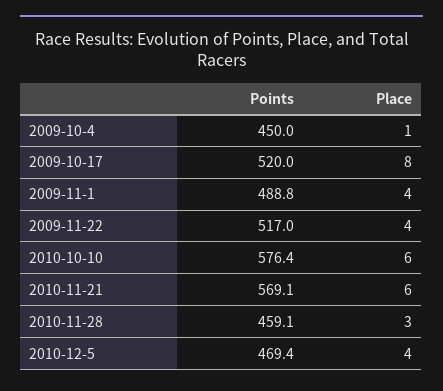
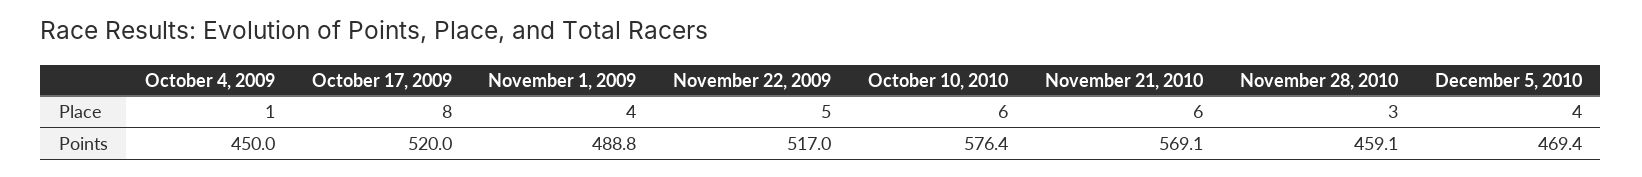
  {
    "Points": {
      "2009-10-4": 450,
      "2009-10-17": 520,
      "2009-11-1": 488.8,
      "2009-11-22": 517,
      "2010-10-10": 576.4,
      "2010-11-21": 569.1,
      "2010-11-28": 459.1,
      "2010-12-5": 469.4
    },
    "Place": {
      "2009-10-4": 1,
      "2009-10-17": 8,
      "2009-11-1": 4,
-     "2009-11-22": 4,
+     "2009-11-22": 5,
      "2010-10-10": 6,
      "2010-11-21": 6,
      "2010-11-28": 3,
      "2010-12-5": 4
    }
  }

